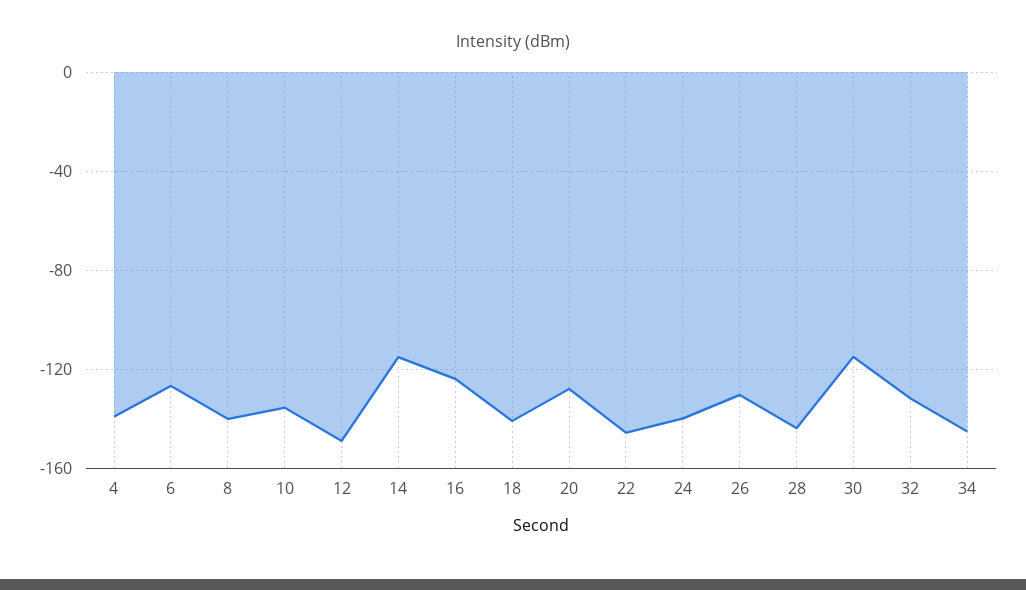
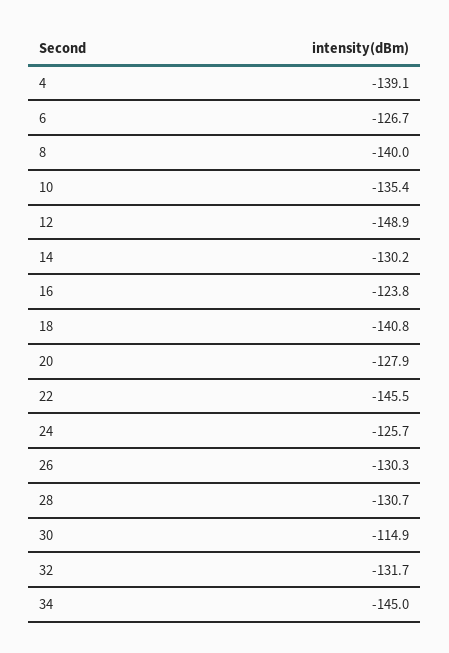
  {
    "4": -139.1,
    "6": -126.7,
    "8": -140,
    "10": -135.4,
    "12": -148.9,
-   "14": -115,
+   "14": -130.2,
    "16": -123.8,
    "18": -140.8,
    "20": -127.9,
    "22": -145.5,
-   "24": -140,
+   "24": -125.7,
    "26": -130.3,
-   "28": -145,
+   "28": -130.7,
    "30": -114.9,
    "32": -131.7,
    "34": -145
  }

